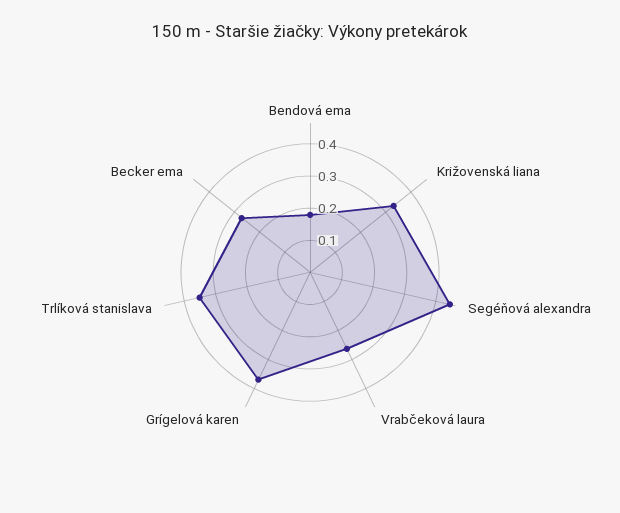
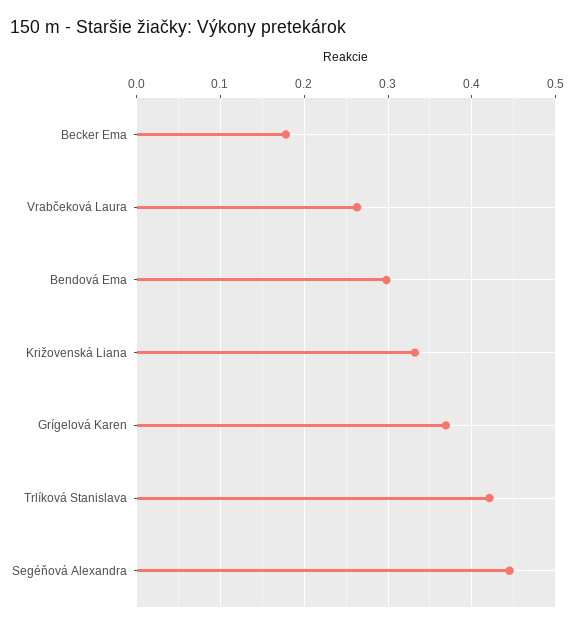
  {
-   "Bendová ema": 0.175,
+   "Bendová ema": 0.3,
    "Križovenská liana": 0.33,
    "Segéňová alexandra": 0.45,
    "Vrabčeková laura": 0.26,
    "Grígelová karen": 0.37,
-   "Trlíková stanislava": 0.35,
+   "Trlíková stanislava": 0.42,
-   "Becker ema": 0.275
+   "Becker ema": 0.18
  }

